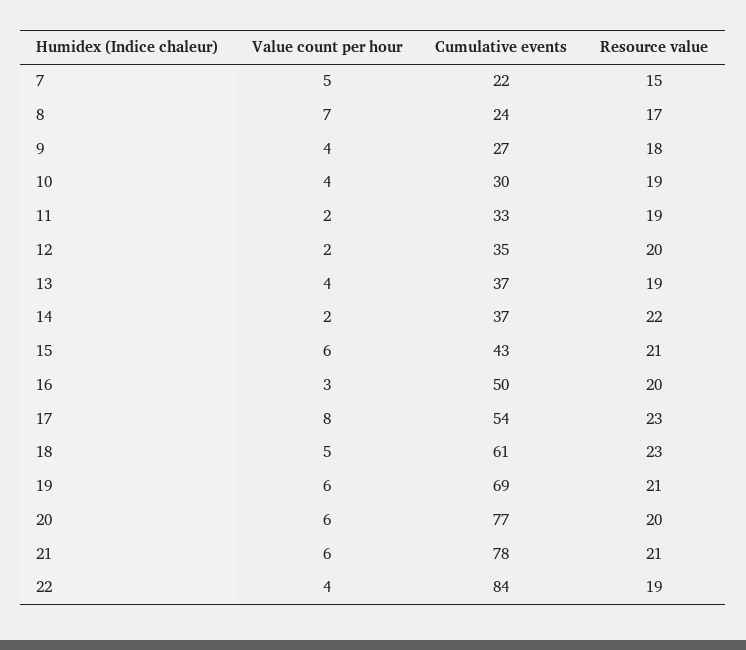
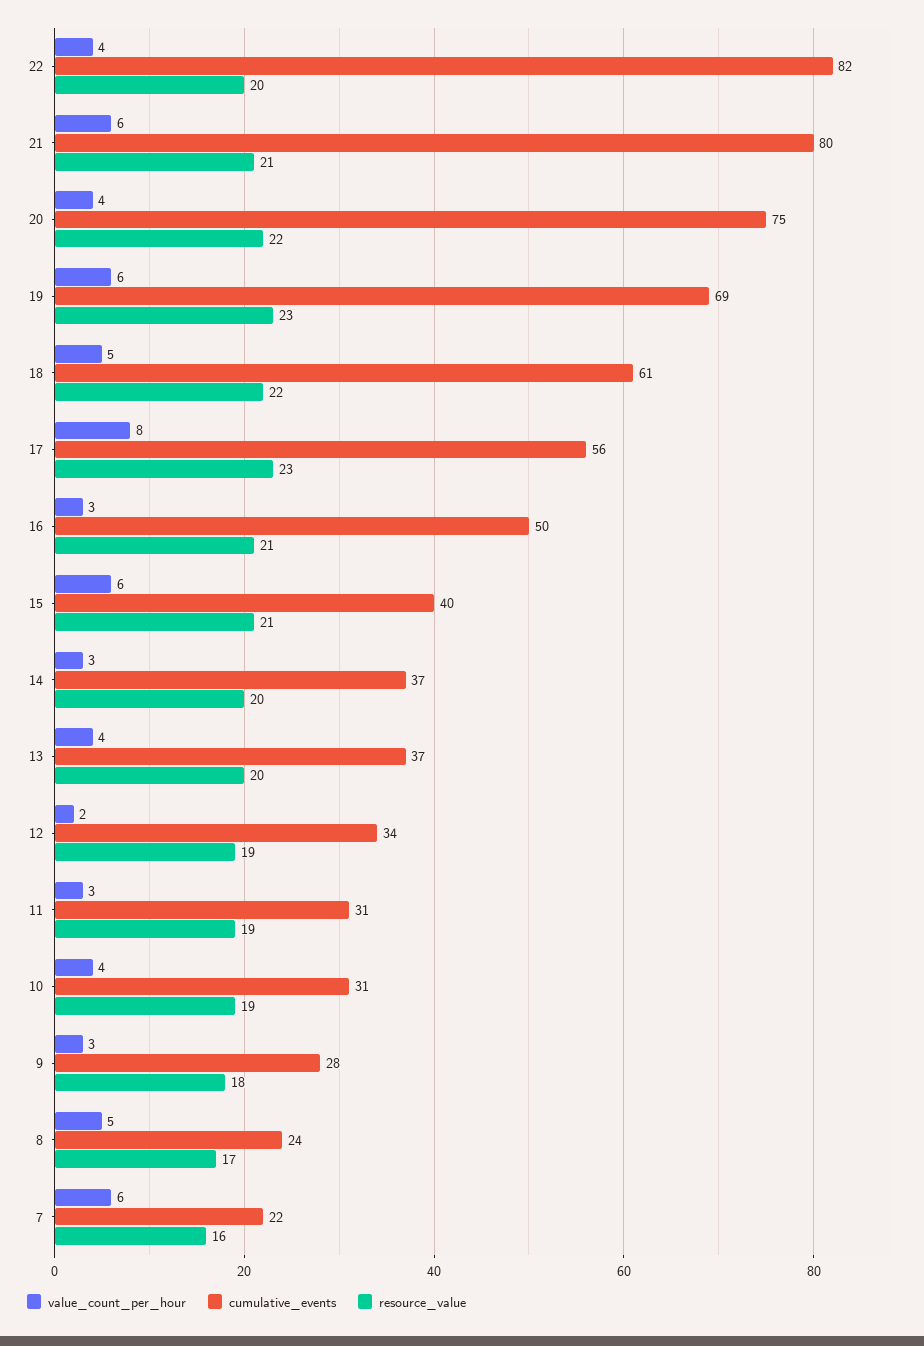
  {
    "Value count per hour": {
-     "7": 5,
+     "7": 6,
-     "8": 7,
+     "8": 5,
-     "9": 4,
+     "9": 3,
      "10": 4,
-     "11": 2,
+     "11": 3,
      "12": 2,
      "13": 4,
-     "14": 2,
+     "14": 3,
      "15": 6,
      "16": 3,
      "17": 8,
      "18": 5,
      "19": 6,
-     "20": 6,
+     "20": 4,
      "21": 6,
      "22": 4
    },
    "Cumulative events": {
      "7": 22,
      "8": 24,
-     "9": 27,
+     "9": 28,
-     "10": 30,
+     "10": 31,
-     "11": 33,
+     "11": 31,
-     "12": 35,
+     "12": 34,
      "13": 37,
      "14": 37,
-     "15": 43,
+     "15": 40,
      "16": 50,
-     "17": 54,
+     "17": 56,
      "18": 61,
      "19": 69,
-     "20": 77,
+     "20": 75,
-     "21": 78,
+     "21": 80,
-     "22": 84
+     "22": 82
    },
    "Resource value": {
-     "7": 15,
+     "7": 16,
      "8": 17,
      "9": 18,
      "10": 19,
      "11": 19,
-     "12": 20,
+     "12": 19,
-     "13": 19,
+     "13": 20,
-     "14": 22,
+     "14": 20,
      "15": 21,
-     "16": 20,
+     "16": 21,
      "17": 23,
-     "18": 23,
+     "18": 22,
-     "19": 21,
+     "19": 23,
-     "20": 20,
+     "20": 22,
      "21": 21,
-     "22": 19
+     "22": 20
    }
  }

